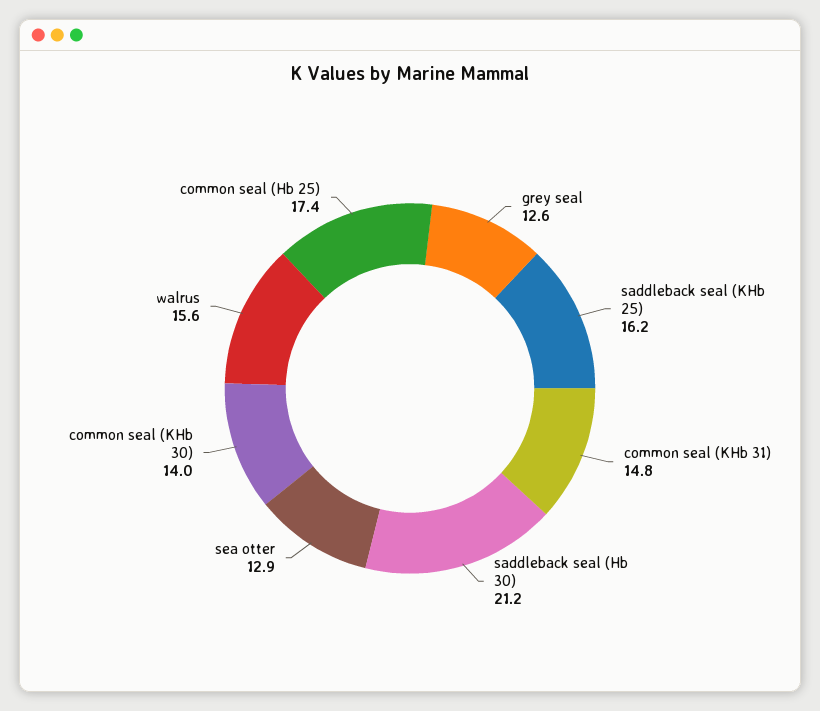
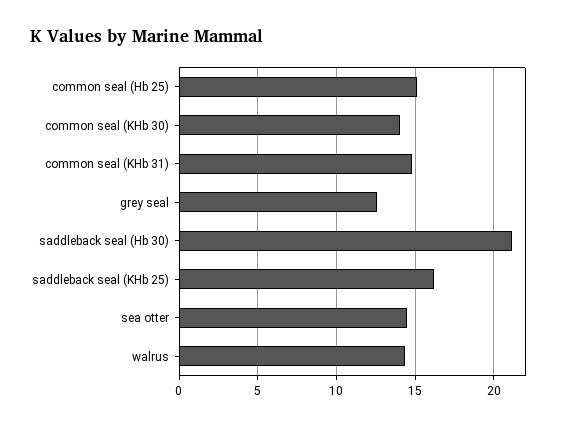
  {
    "grey seal": 12.6,
    "saddleback seal (KHb 25)": 16.2,
    "common seal (KHb 31)": 14.8,
    "saddleback seal (Hb 30)": 21.2,
-   "sea otter": 12.9,
+   "sea otter": 14.5,
    "common seal (KHb 30)": 14,
-   "walrus": 15.6,
+   "walrus": 14.5,
-   "common seal (Hb 25)": 17.4
+   "common seal (Hb 25)": 15
  }

